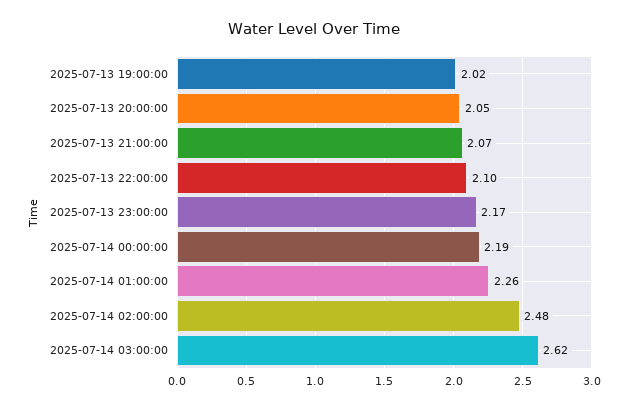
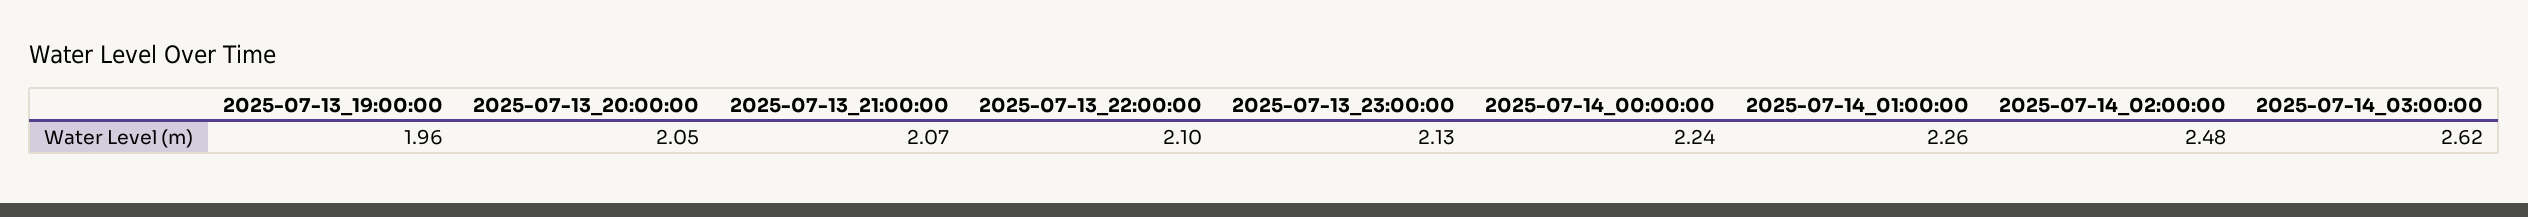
  {
-   "2025-07-13 19:00:00": 2.02,
+   "2025-07-13 19:00:00": 1.96,
    "2025-07-13 20:00:00": 2.05,
    "2025-07-13 21:00:00": 2.07,
    "2025-07-13 22:00:00": 2.1,
-   "2025-07-13 23:00:00": 2.17,
+   "2025-07-13 23:00:00": 2.13,
-   "2025-07-14 00:00:00": 2.19,
+   "2025-07-14 00:00:00": 2.24,
    "2025-07-14 01:00:00": 2.26,
    "2025-07-14 02:00:00": 2.48,
    "2025-07-14 03:00:00": 2.62
  }

